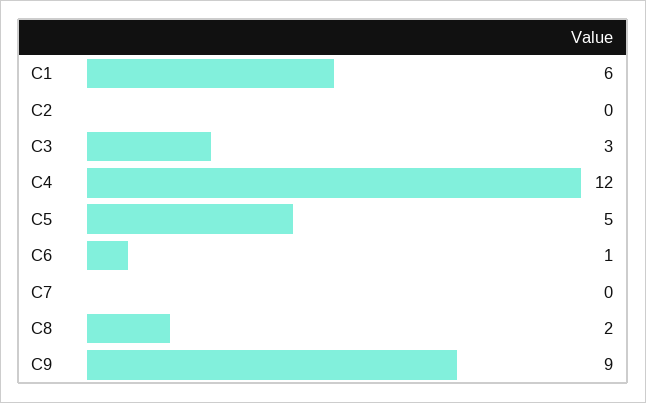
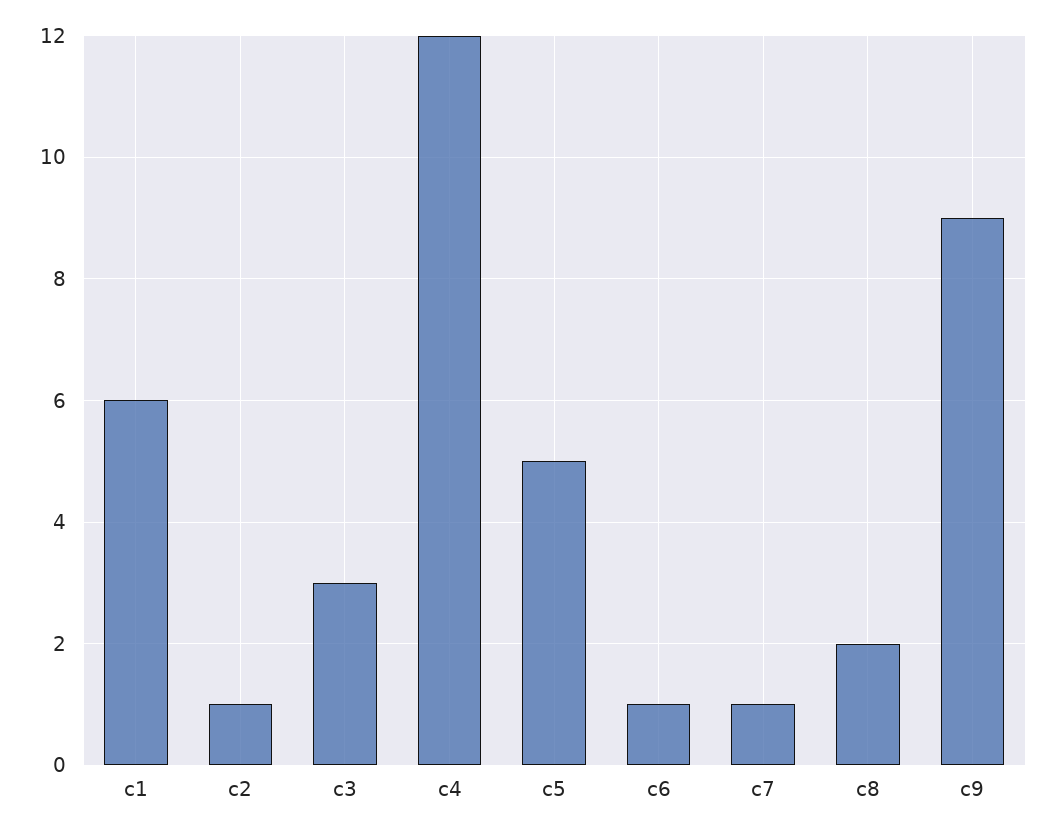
  {
    "C1": 6,
-   "C2": 0,
+   "C2": 1,
    "C3": 3,
    "C4": 12,
    "C5": 5,
    "C6": 1,
-   "C7": 0,
+   "C7": 1,
    "C8": 2,
    "C9": 9
  }

